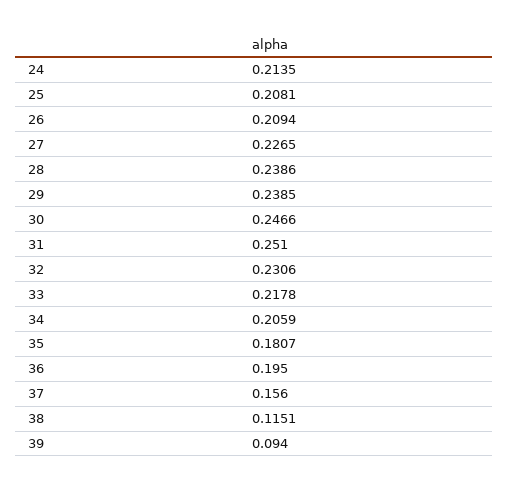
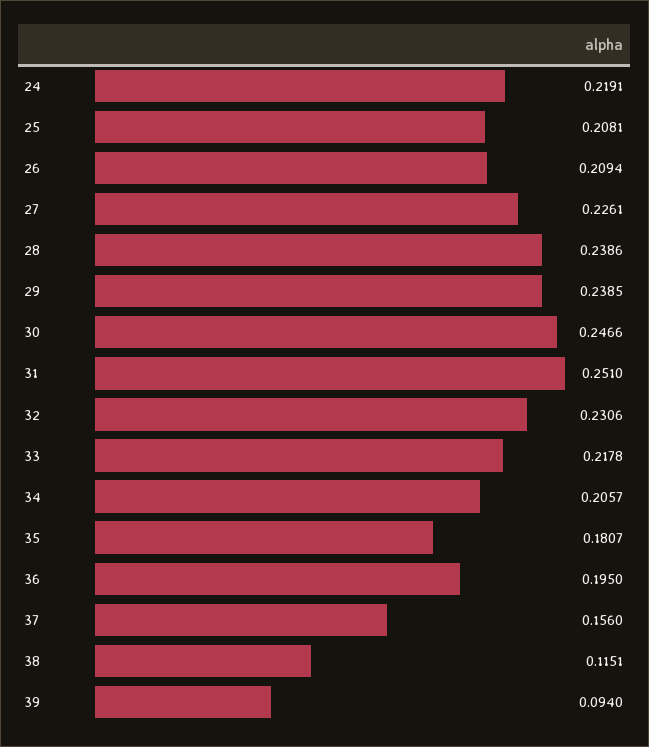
  {
-   "24": 0.2135,
+   "24": 0.2191,
    "25": 0.2081,
    "26": 0.2094,
-   "27": 0.2265,
+   "27": 0.2261,
    "28": 0.2386,
    "29": 0.2385,
    "30": 0.2466,
    "31": 0.251,
    "32": 0.2306,
    "33": 0.2178,
-   "34": 0.2059,
+   "34": 0.2057,
    "35": 0.1807,
    "36": 0.195,
    "37": 0.156,
    "38": 0.1151,
    "39": 0.094
  }

